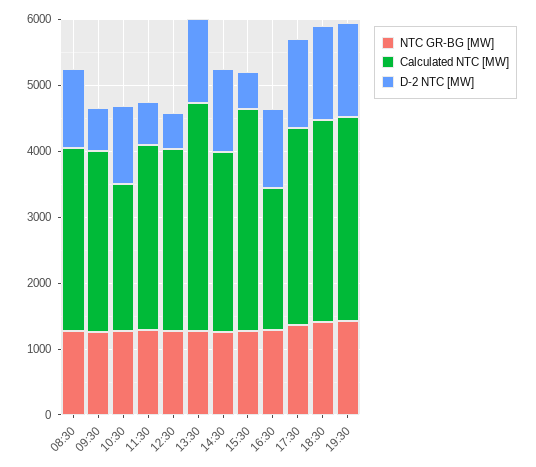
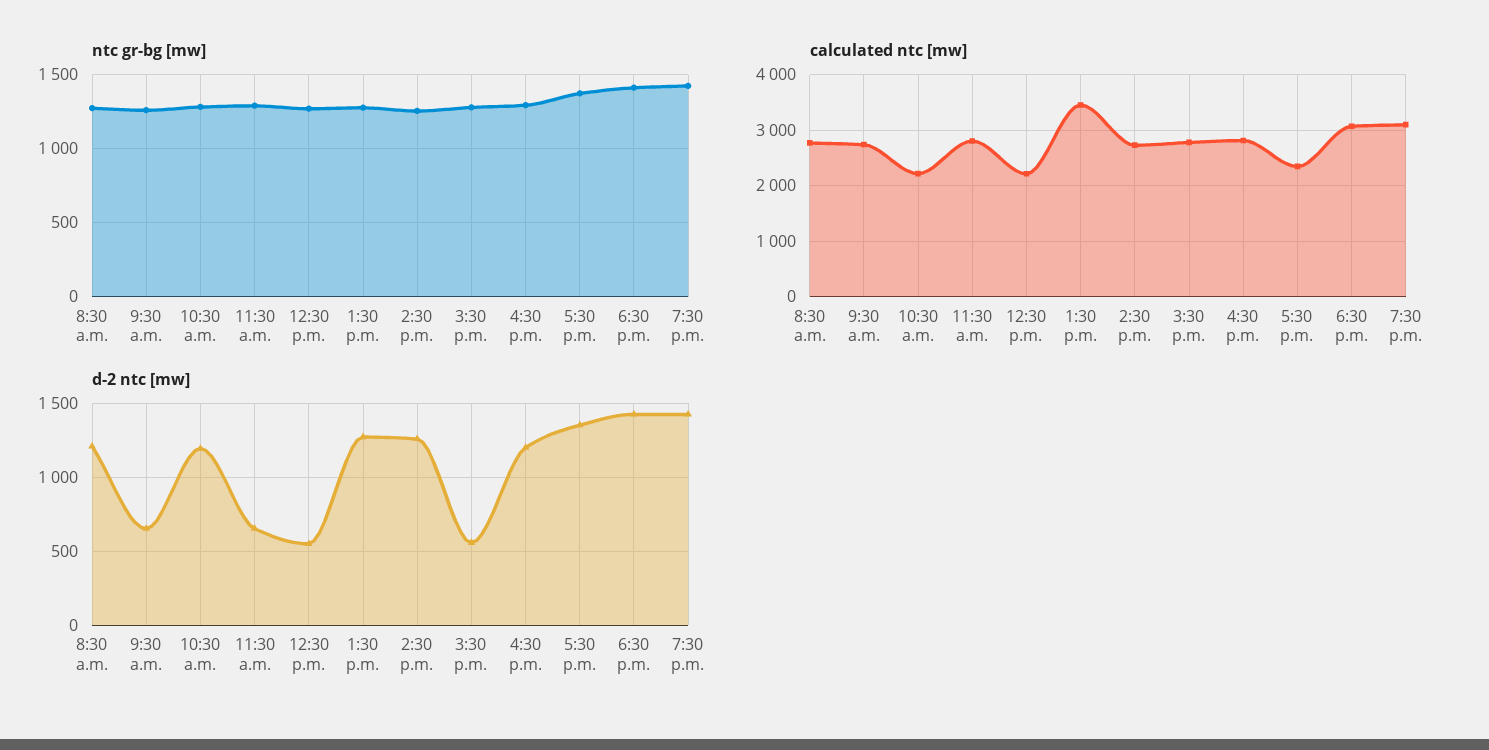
  {
    "NTC GR-BG [MW]": {
      "08:30": 1250,
      "09:30": 1250,
      "10:30": 1300,
      "11:30": 1300,
      "12:30": 1250,
      "13:30": 1300,
      "14:30": 1250,
      "15:30": 1300,
      "16:30": 1300,
      "17:30": 1350,
      "18:30": 1400,
      "19:30": 1400
    },
    "Calculated NTC [MW]": {
      "08:30": 2800,
      "09:30": 2800,
      "10:30": 2200,
      "11:30": 2800,
-     "12:30": 2800,
+     "12:30": 2200,
      "13:30": 3400,
      "14:30": 2800,
-     "15:30": 3400,
+     "15:30": 2800,
-     "16:30": 2200,
+     "16:30": 2800,
-     "17:30": 3000,
+     "17:30": 2400,
      "18:30": 3000,
      "19:30": 3000
    },
    "D-2 NTC [MW]": {
      "08:30": 1200,
      "09:30": 650,
      "10:30": 1200,
      "11:30": 650,
      "12:30": 550,
      "13:30": 1250,
      "14:30": 1250,
      "15:30": 550,
      "16:30": 1200,
      "17:30": 1350,
      "18:30": 1400,
      "19:30": 1400
    }
  }

